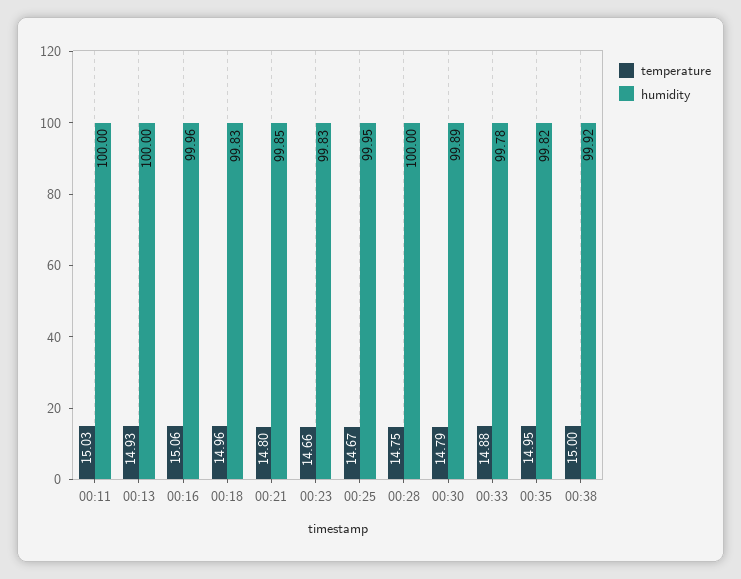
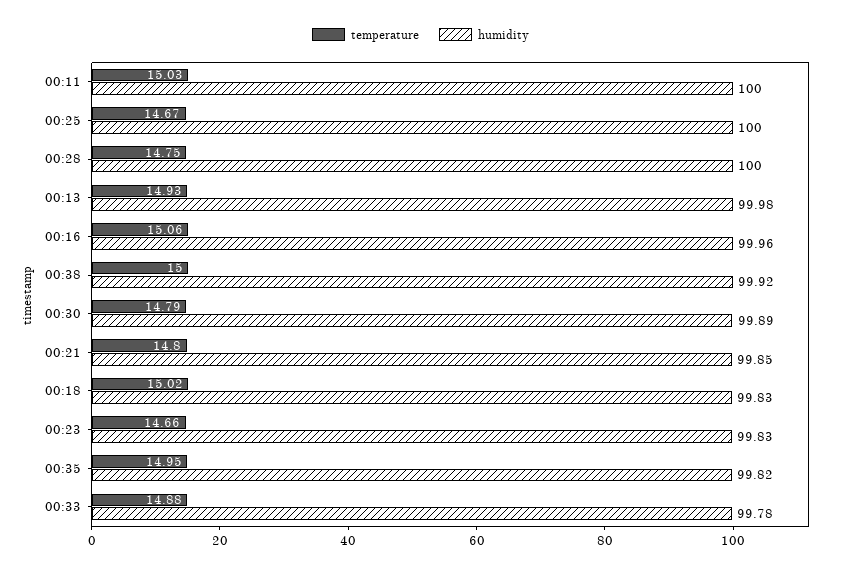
  {
    "temperature": {
      "00:11": 15.03,
      "00:13": 14.93,
      "00:16": 15.06,
-     "00:18": 14.96,
+     "00:18": 15.02,
      "00:21": 14.8,
      "00:23": 14.66,
      "00:25": 14.67,
      "00:28": 14.75,
      "00:30": 14.79,
      "00:33": 14.88,
      "00:35": 14.95,
      "00:38": 15
    },
    "humidity": {
      "00:11": 100,
-     "00:13": 100,
+     "00:13": 99.98,
      "00:16": 99.96,
      "00:18": 99.83,
      "00:21": 99.85,
      "00:23": 99.83,
-     "00:25": 99.95,
+     "00:25": 100,
      "00:28": 100,
      "00:30": 99.89,
      "00:33": 99.78,
      "00:35": 99.82,
      "00:38": 99.92
    }
  }

